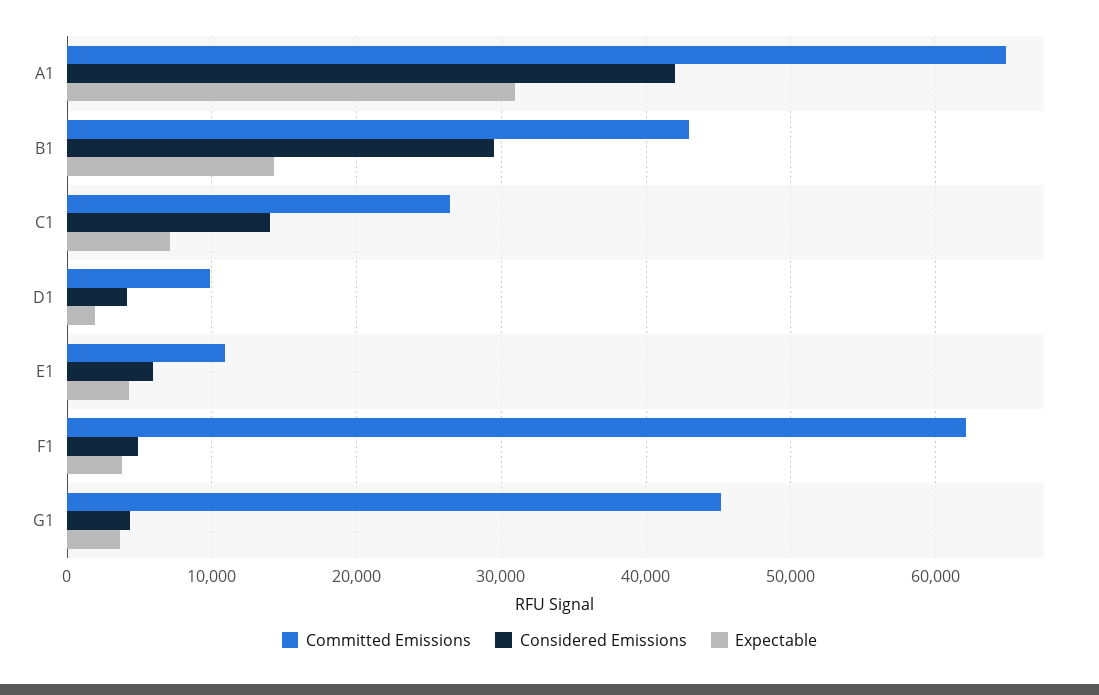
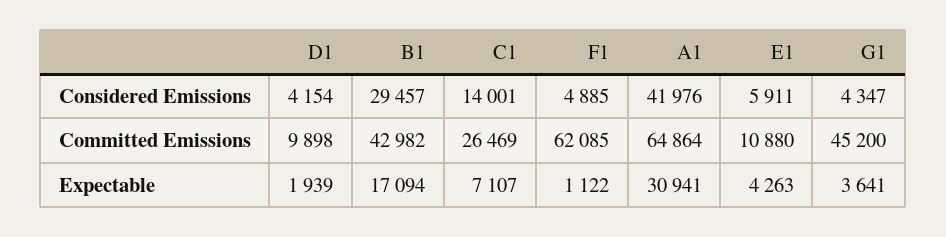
  {
    "Committed Emissions": {
      "A1": 64864,
      "B1": 42982,
      "C1": 26469,
      "D1": 9898,
      "E1": 10880,
      "F1": 62085,
      "G1": 45200
    },
    "Considered Emissions": {
      "A1": 41976,
      "B1": 29457,
      "C1": 14001,
      "D1": 4154,
      "E1": 5911,
      "F1": 4885,
      "G1": 4347
    },
    "Expectable": {
      "A1": 30941,
-     "B1": 14000,
+     "B1": 17094,
      "C1": 7107,
      "D1": 1939,
      "E1": 4263,
-     "F1": 4000,
+     "F1": 1122,
      "G1": 3641
    }
  }

